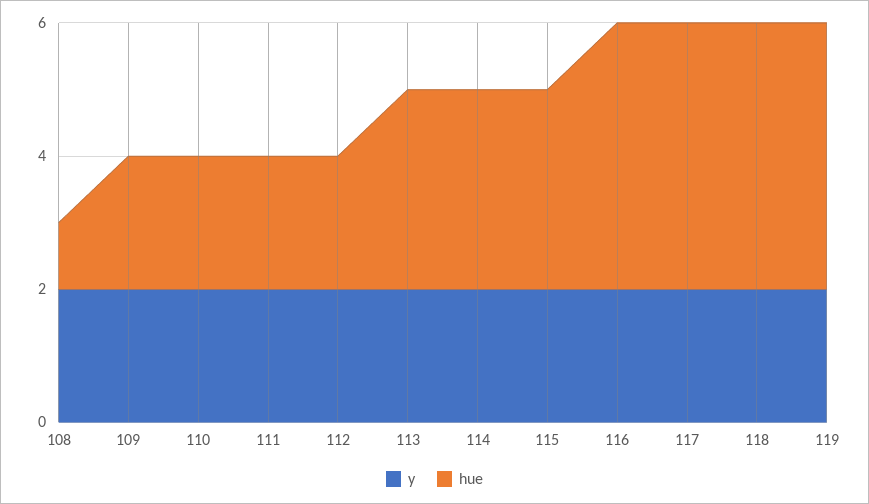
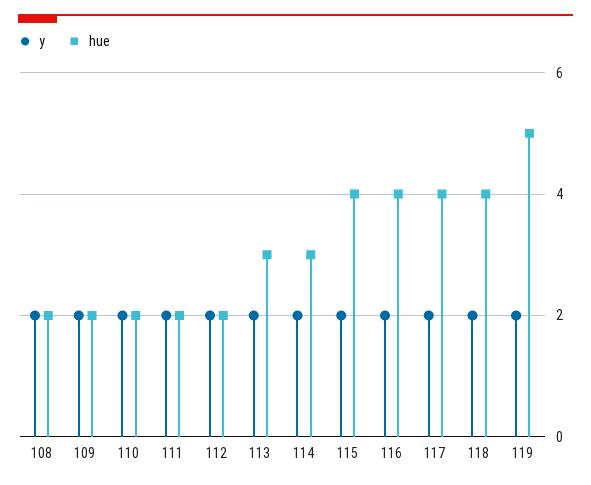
  {
    "y": {
      "108": 2,
      "109": 2,
      "110": 2,
      "111": 2,
      "112": 2,
      "113": 2,
      "114": 2,
      "115": 2,
      "116": 2,
      "117": 2,
      "118": 2,
      "119": 2
    },
    "hue": {
-     "108": 1,
+     "108": 2,
      "109": 2,
      "110": 2,
      "111": 2,
      "112": 2,
      "113": 3,
      "114": 3,
-     "115": 3,
+     "115": 4,
      "116": 4,
      "117": 4,
      "118": 4,
-     "119": 4
+     "119": 5
    }
  }

